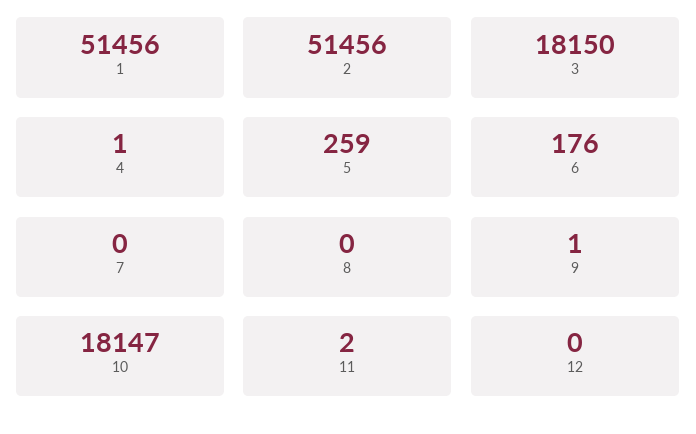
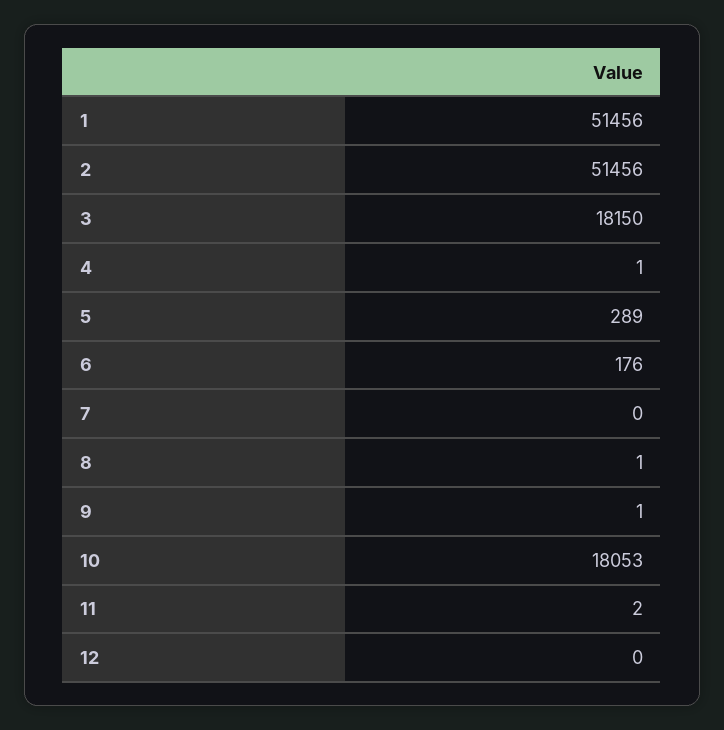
  {
    "1": 51456,
    "2": 51456,
    "3": 18150,
    "4": 1,
-   "5": 259,
+   "5": 289,
    "6": 176,
    "7": 0,
-   "8": 0,
+   "8": 1,
    "9": 1,
-   "10": 18147,
+   "10": 18053,
    "11": 2,
    "12": 0
  }

